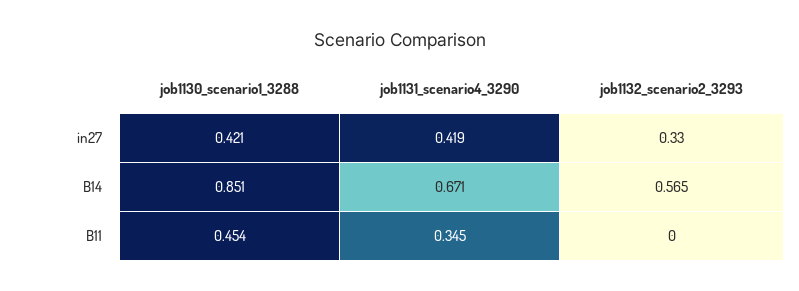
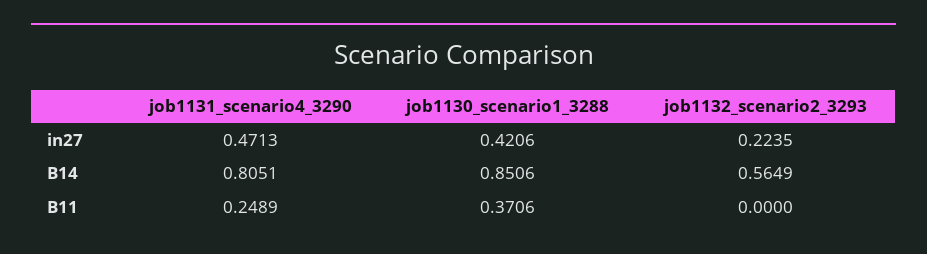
  {
    "job1130_scenario1_3288": {
      "in27": 0.4206,
      "B14": 0.8506,
-     "B11": 0.454
+     "B11": 0.3706
    },
    "job1131_scenario4_3290": {
-     "in27": 0.419,
+     "in27": 0.4713,
-     "B14": 0.671,
+     "B14": 0.8051,
-     "B11": 0.345
+     "B11": 0.2489
    },
    "job1132_scenario2_3293": {
-     "in27": 0.33,
+     "in27": 0.2235,
      "B14": 0.5649,
      "B11": 0
    }
  }

